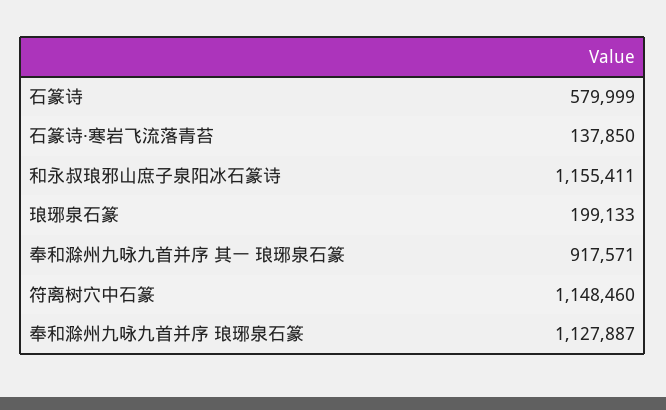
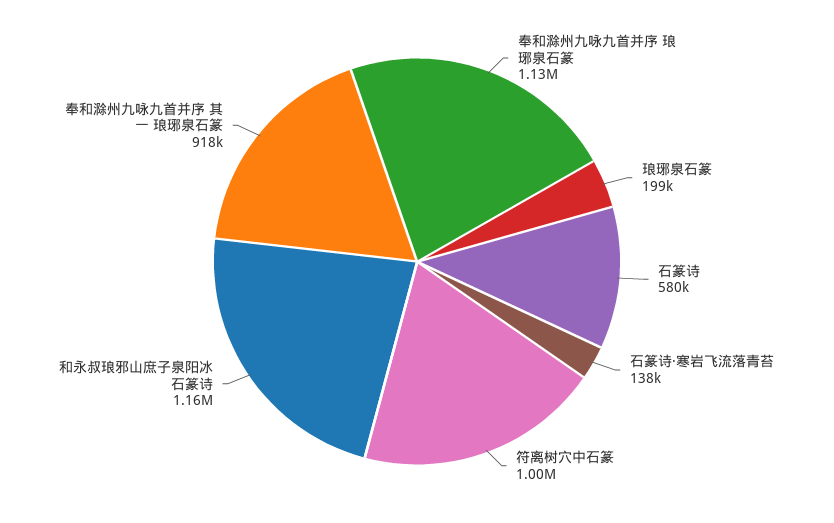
  {
    "石篆诗": 579999,
    "石篆诗·寒岩飞流落青苔": 137850,
    "和永叔琅邪山庶子泉阳冰石篆诗": 1155411,
    "琅琊泉石篆": 199133,
    "奉和滁州九咏九首并序 其一 琅琊泉石篆": 917571,
-   "符离树穴中石篆": 1148460,
+   "符离树穴中石篆": 1000000,
    "奉和滁州九咏九首并序 琅琊泉石篆": 1127887
  }

